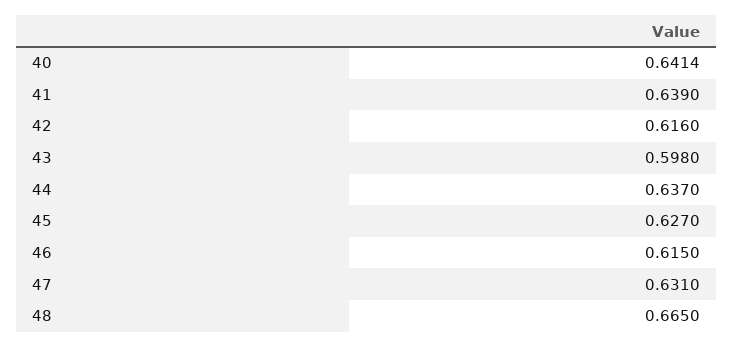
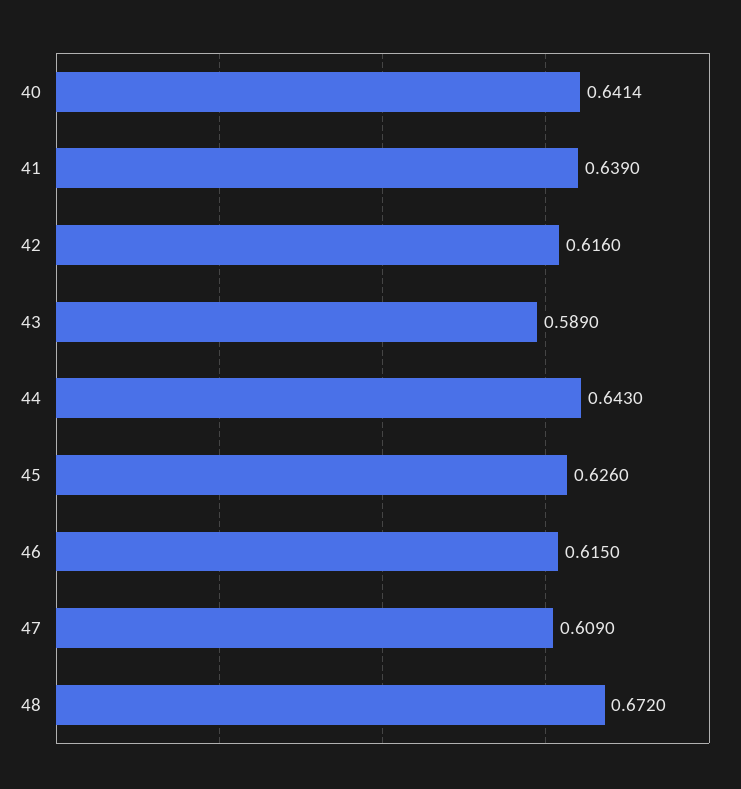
  {
    "40": 0.6414,
    "41": 0.639,
    "42": 0.616,
-   "43": 0.598,
+   "43": 0.589,
-   "44": 0.637,
+   "44": 0.643,
-   "45": 0.627,
+   "45": 0.626,
    "46": 0.615,
-   "47": 0.631,
+   "47": 0.609,
-   "48": 0.665
+   "48": 0.672
  }

